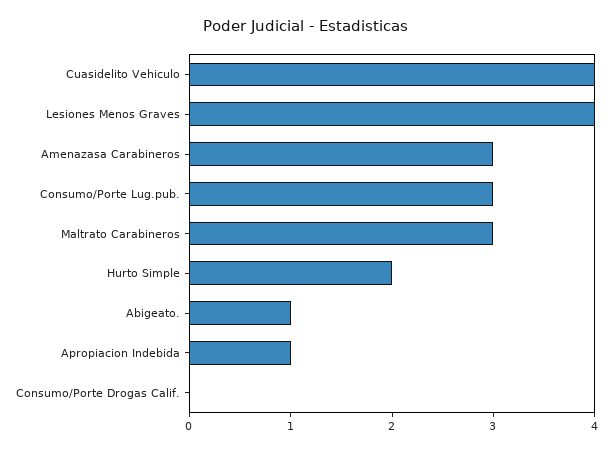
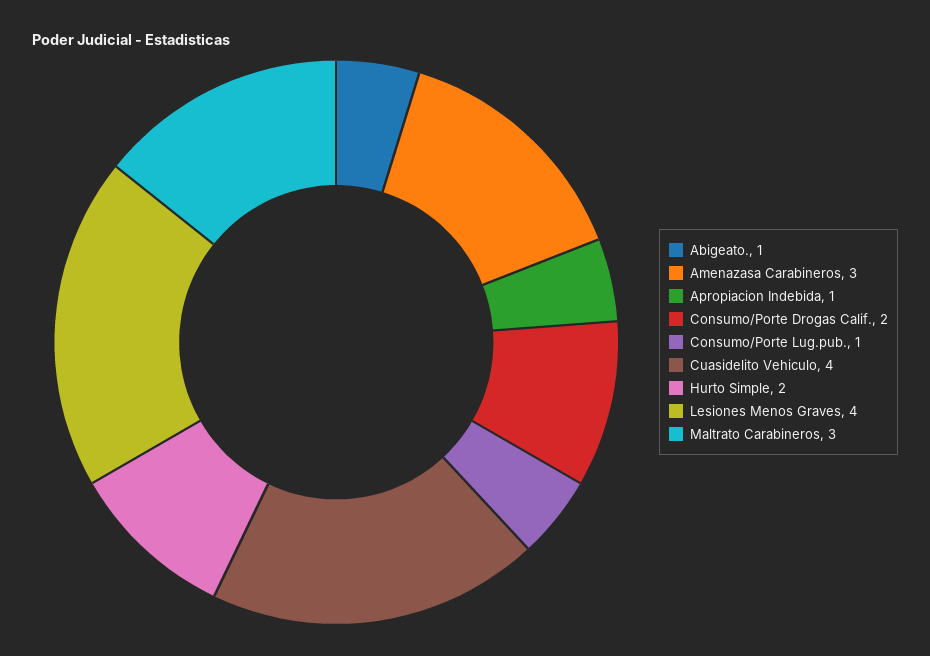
  {
    "Cuasidelito Vehiculo": 4,
    "Lesiones Menos Graves": 4,
    "Amenazasa Carabineros": 3,
-   "Consumo/Porte Lug.pub.": 3,
+   "Consumo/Porte Lug.pub.": 1,
    "Maltrato Carabineros": 3,
    "Hurto Simple": 2,
    "Abigeato.": 1,
    "Apropiacion Indebida": 1,
-   "Consumo/Porte Drogas Calif.": 0
+   "Consumo/Porte Drogas Calif.": 2
  }

